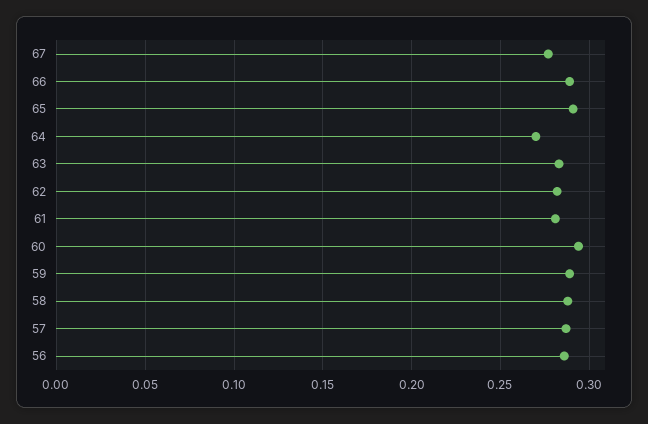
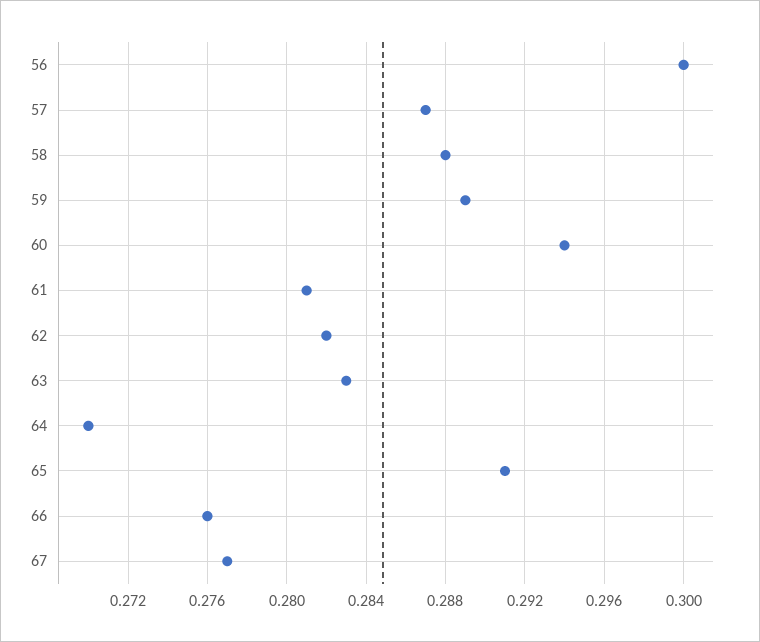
  {
    "67": 0.277,
-   "66": 0.29,
+   "66": 0.276,
    "65": 0.291,
    "64": 0.27,
    "63": 0.283,
    "62": 0.282,
    "61": 0.281,
    "60": 0.294,
    "59": 0.289,
    "58": 0.288,
    "57": 0.287,
-   "56": 0.285
+   "56": 0.3
  }

